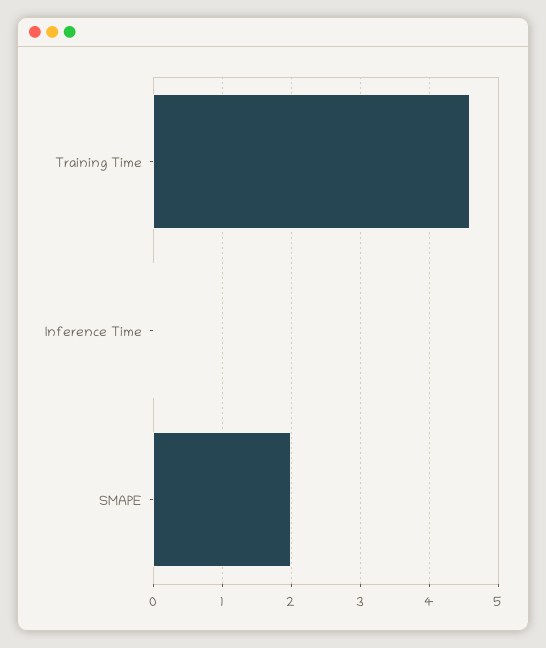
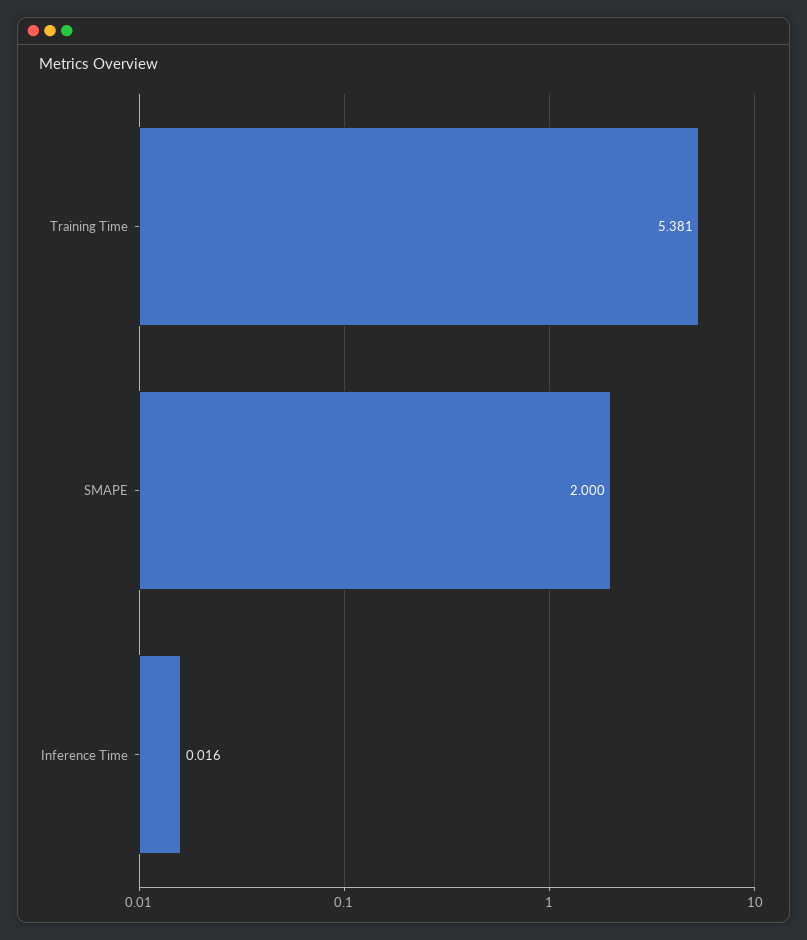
  {
-   "Training Time": 4.6,
+   "Training Time": 5.381,
    "Inference Time": 0.016,
    "SMAPE": 2
  }

